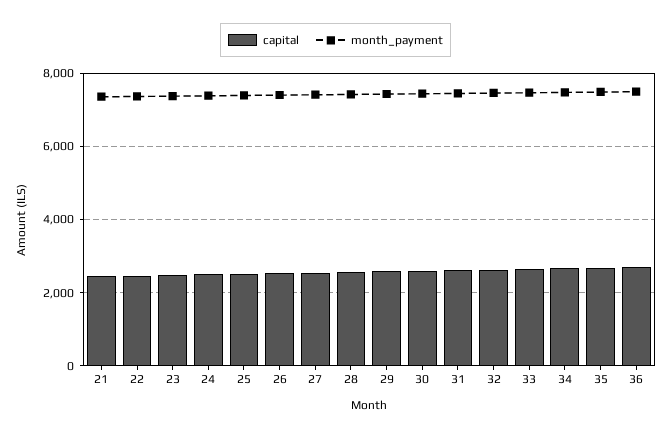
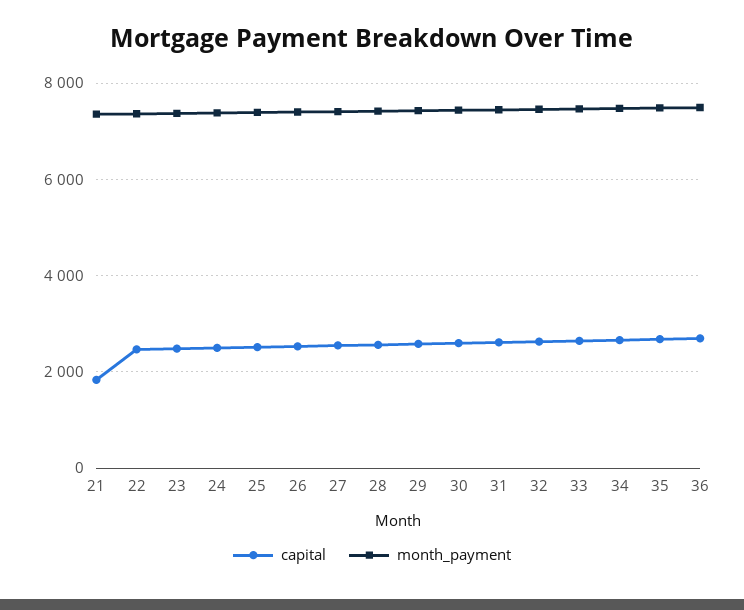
  {
    "capital": {
-     "21": 2400,
+     "21": 1800,
      "22": 2400,
      "23": 2400,
      "24": 2600,
      "25": 2600,
      "26": 2600,
      "27": 2600,
      "28": 2600,
      "29": 2600,
      "30": 2600,
      "31": 2600,
      "32": 2600,
      "33": 2600,
      "34": 2600,
      "35": 2600,
      "36": 2600
    },
    "month_payment": {
      "21": 7400,
      "22": 7400,
      "23": 7400,
      "24": 7400,
      "25": 7400,
      "26": 7400,
      "27": 7400,
      "28": 7400,
      "29": 7400,
      "30": 7400,
      "31": 7400,
      "32": 7400,
      "33": 7400,
      "34": 7400,
      "35": 7400,
      "36": 7400
    }
  }

